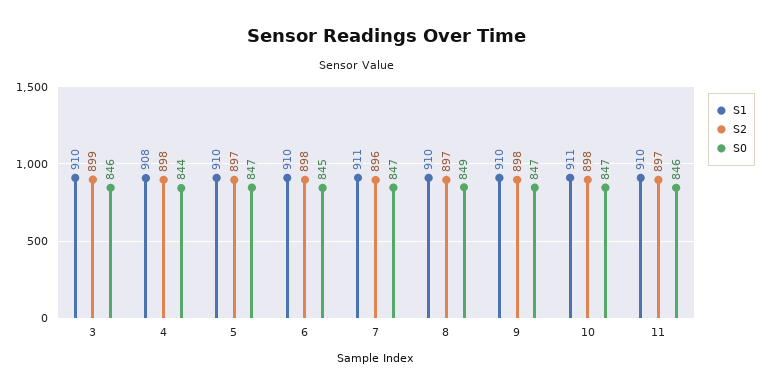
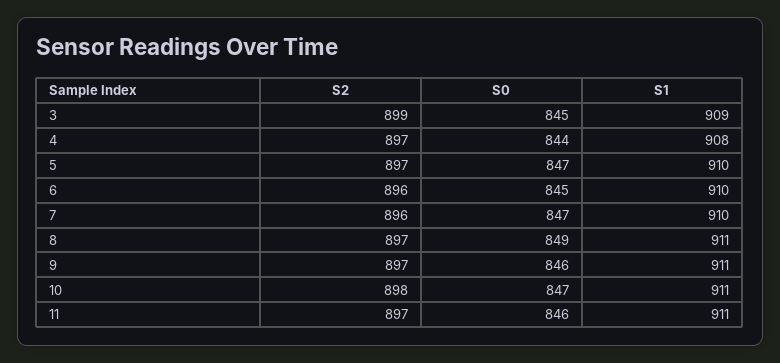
  {
    "S1": {
-     "3": 910,
+     "3": 909,
      "4": 908,
      "5": 910,
      "6": 910,
-     "7": 911,
+     "7": 910,
-     "8": 910,
+     "8": 911,
-     "9": 910,
+     "9": 911,
      "10": 911,
-     "11": 910
+     "11": 911
    },
    "S2": {
      "3": 899,
-     "4": 898,
+     "4": 897,
      "5": 897,
-     "6": 898,
+     "6": 896,
      "7": 896,
      "8": 897,
-     "9": 898,
+     "9": 897,
      "10": 898,
      "11": 897
    },
    "S0": {
-     "3": 846,
+     "3": 845,
      "4": 844,
      "5": 847,
      "6": 845,
      "7": 847,
      "8": 849,
-     "9": 847,
+     "9": 846,
      "10": 847,
      "11": 846
    }
  }

